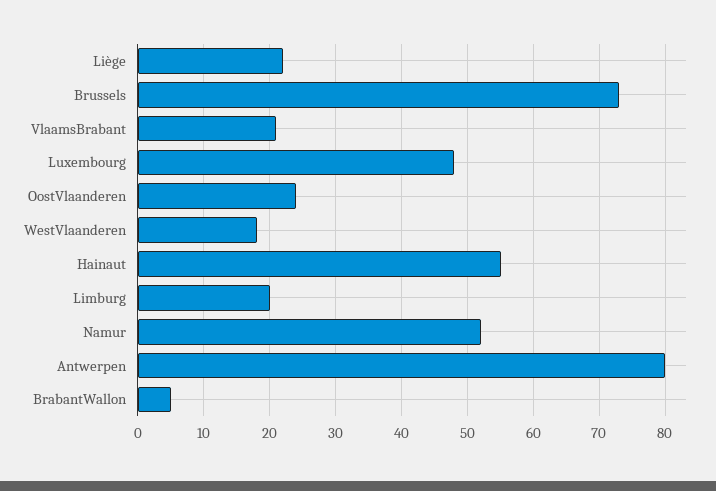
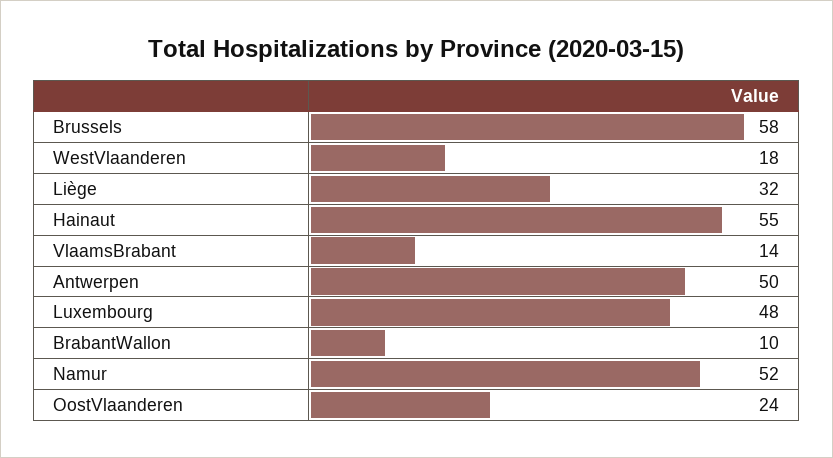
  {
-   "Liège": 22,
+   "Liège": 32,
-   "Brussels": 73,
+   "Brussels": 58,
-   "VlaamsBrabant": 21,
+   "VlaamsBrabant": 14,
    "Luxembourg": 48,
    "OostVlaanderen": 24,
    "WestVlaanderen": 18,
    "Hainaut": 55,
-   "Limburg": 20,
    "Namur": 52,
-   "Antwerpen": 80,
+   "Antwerpen": 50,
-   "BrabantWallon": 5
+   "BrabantWallon": 10
  }

